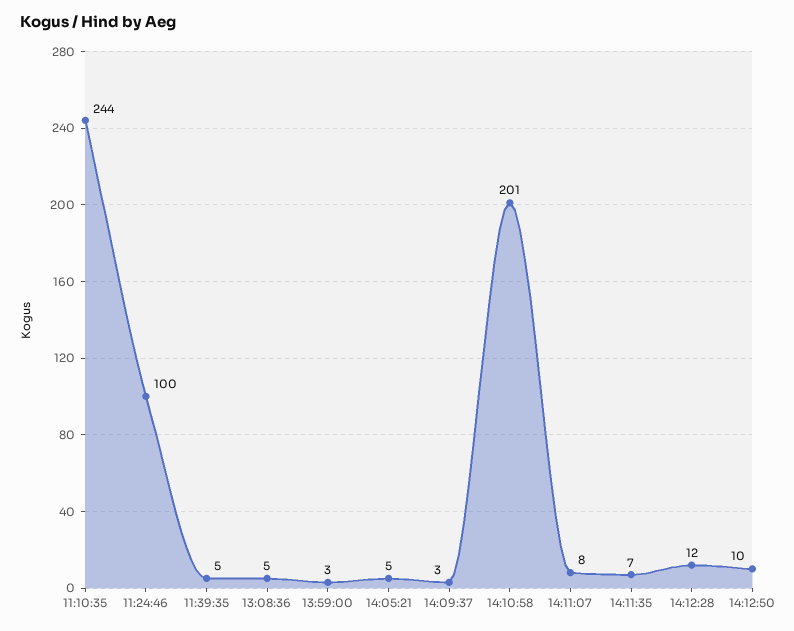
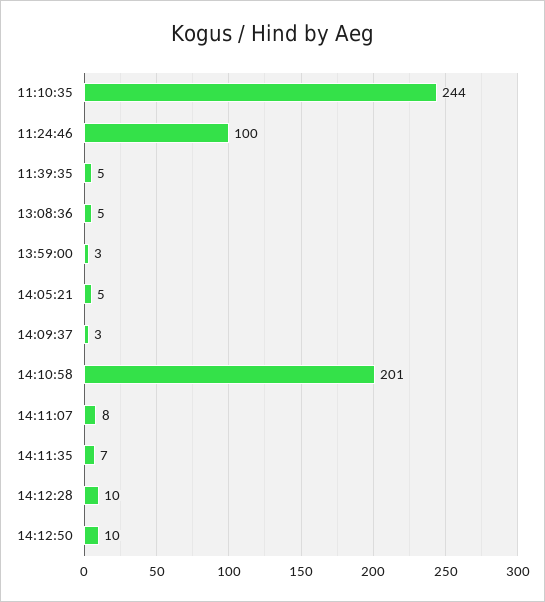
  {
    "11:10:35": 244,
    "11:24:46": 100,
    "11:39:35": 5,
    "13:08:36": 5,
    "13:59:00": 3,
    "14:05:21": 5,
    "14:09:37": 3,
    "14:10:58": 201,
    "14:11:07": 8,
    "14:11:35": 7,
-   "14:12:28": 12,
+   "14:12:28": 10,
    "14:12:50": 10
  }

